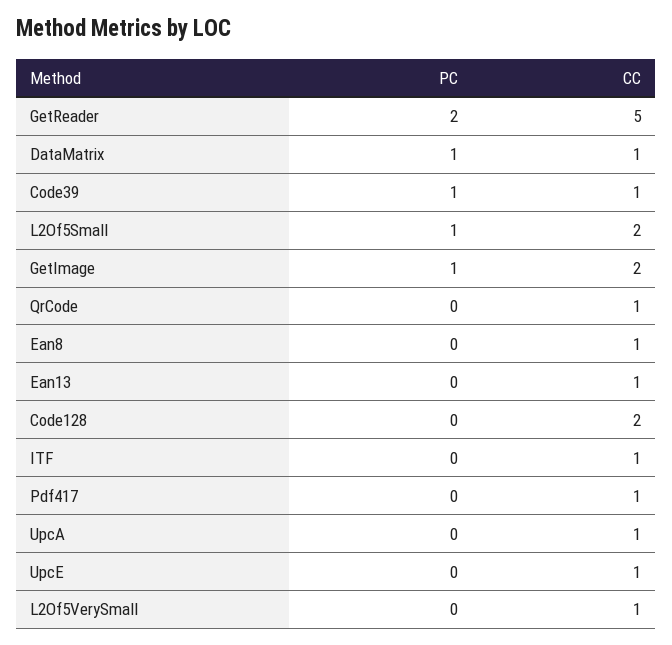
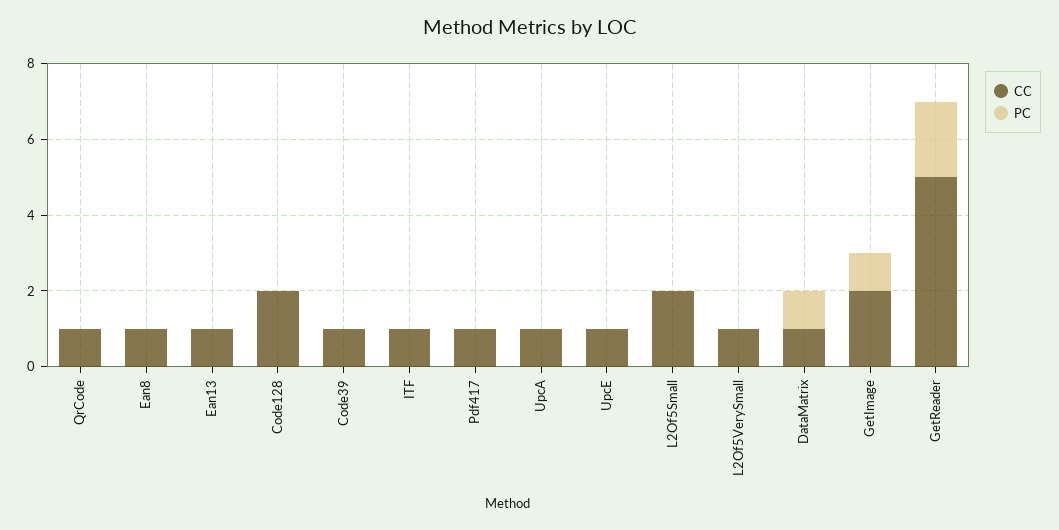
  {
    "PC": {
      "GetReader": 2,
      "DataMatrix": 1,
-     "Code39": 1,
+     "Code39": 0,
-     "L2Of5Small": 1,
+     "L2Of5Small": 0,
      "GetImage": 1,
      "QrCode": 0,
      "Ean8": 0,
      "Ean13": 0,
      "Code128": 0,
      "ITF": 0,
      "Pdf417": 0,
      "UpcA": 0,
      "UpcE": 0,
      "L2Of5VerySmall": 0
    },
    "CC": {
      "GetReader": 5,
      "DataMatrix": 1,
      "Code39": 1,
      "L2Of5Small": 2,
      "GetImage": 2,
      "QrCode": 1,
      "Ean8": 1,
      "Ean13": 1,
      "Code128": 2,
      "ITF": 1,
      "Pdf417": 1,
      "UpcA": 1,
      "UpcE": 1,
      "L2Of5VerySmall": 1
    }
  }

